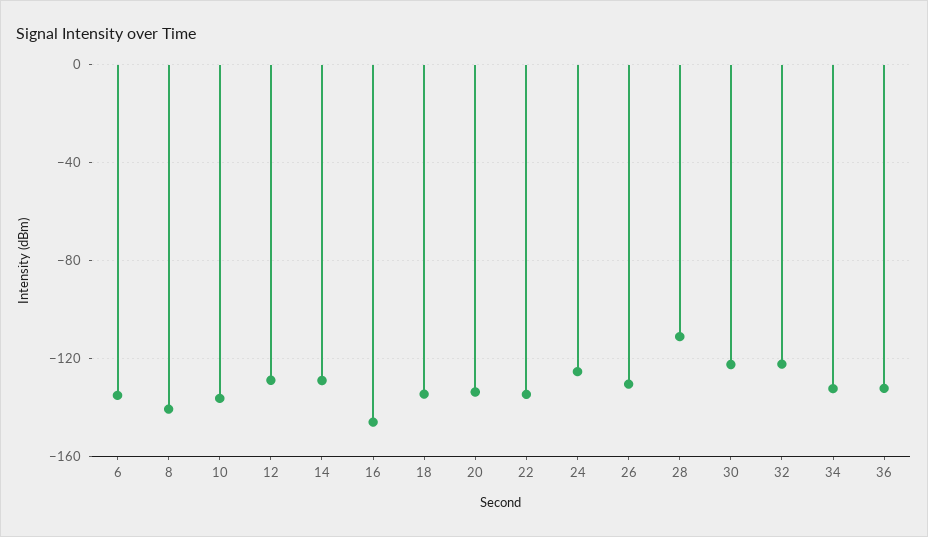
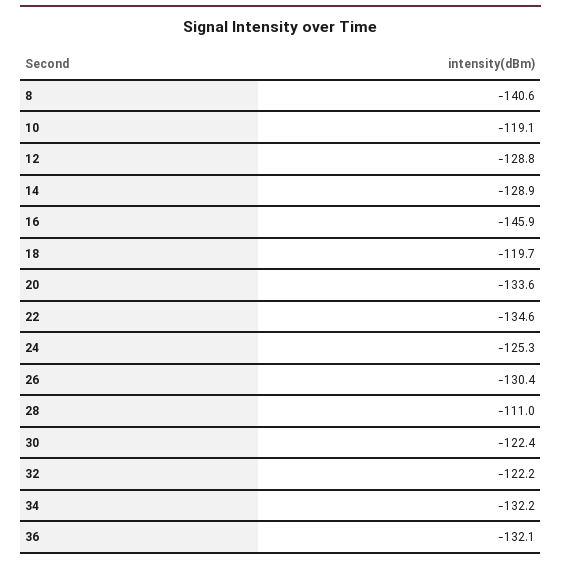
  {
-   "6": -135,
    "8": -140.6,
-   "10": -135,
+   "10": -119.1,
    "12": -128.8,
    "14": -128.9,
    "16": -145.9,
-   "18": -135,
+   "18": -119.7,
    "20": -133.6,
    "22": -134.6,
    "24": -125.3,
    "26": -130.4,
    "28": -111,
    "30": -122.4,
    "32": -122.2,
    "34": -132.2,
    "36": -132.1
  }

